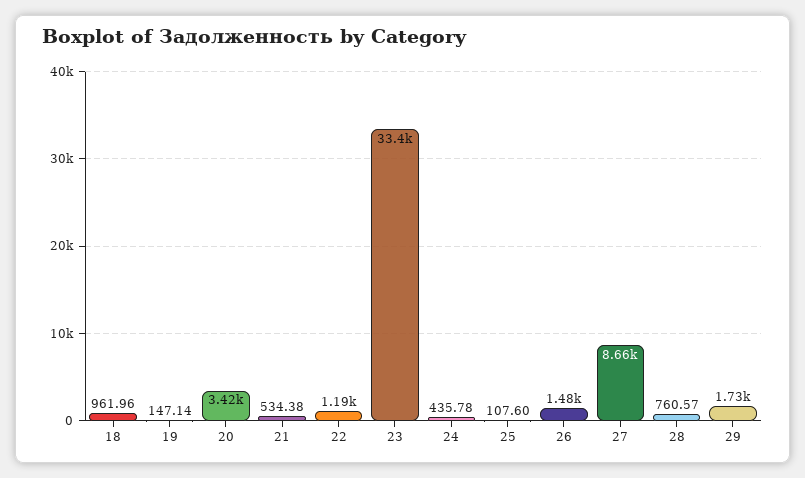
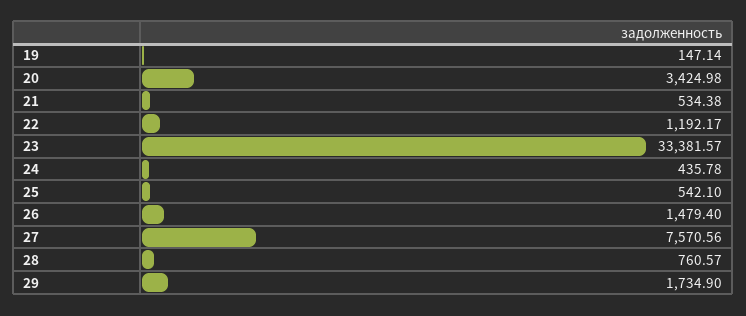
  {
-   "18": 961.96,
    "19": 147.14,
    "20": 3424.98,
    "21": 534.38,
    "22": 1192.17,
    "23": 33381.57,
    "24": 435.78,
-   "25": 107.6,
+   "25": 542.1,
    "26": 1479.4,
-   "27": 8660,
+   "27": 7570.56,
    "28": 760.57,
    "29": 1734.9
  }

